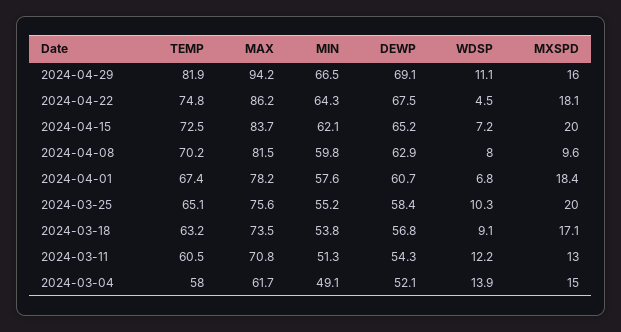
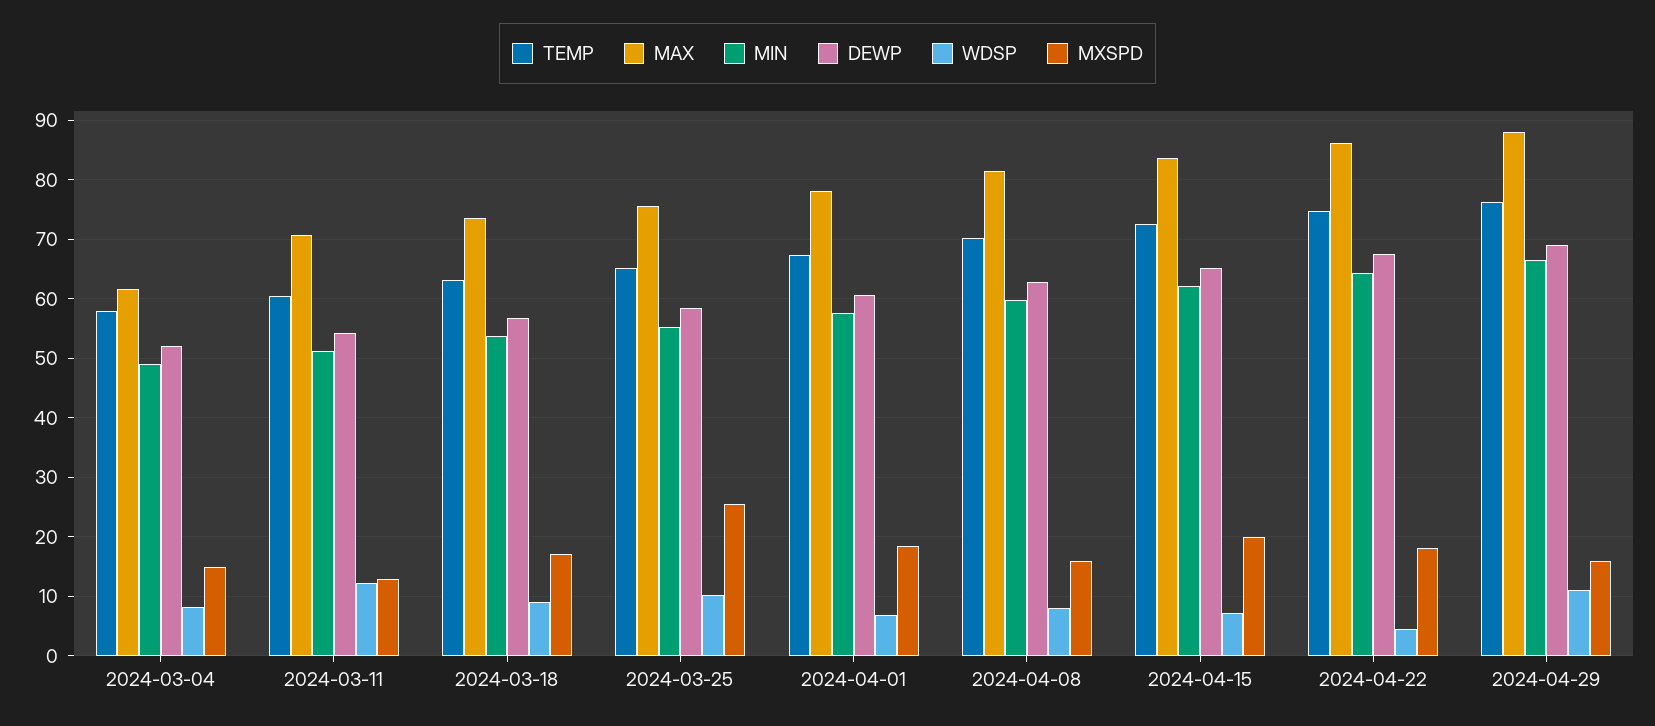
  {
    "TEMP": {
-     "2024-04-29": 81.9,
+     "2024-04-29": 76,
      "2024-04-22": 74.8,
      "2024-04-15": 72.5,
      "2024-04-08": 70.2,
      "2024-04-01": 67.4,
      "2024-03-25": 65.1,
      "2024-03-18": 63.2,
      "2024-03-11": 60.5,
      "2024-03-04": 58
    },
    "MAX": {
-     "2024-04-29": 94.2,
+     "2024-04-29": 88,
      "2024-04-22": 86.2,
      "2024-04-15": 83.7,
      "2024-04-08": 81.5,
      "2024-04-01": 78.2,
      "2024-03-25": 75.6,
      "2024-03-18": 73.5,
      "2024-03-11": 70.8,
      "2024-03-04": 61.7
    },
    "MIN": {
      "2024-04-29": 66.5,
      "2024-04-22": 64.3,
      "2024-04-15": 62.1,
      "2024-04-08": 59.8,
      "2024-04-01": 57.6,
      "2024-03-25": 55.2,
      "2024-03-18": 53.8,
      "2024-03-11": 51.3,
      "2024-03-04": 49.1
    },
    "DEWP": {
      "2024-04-29": 69.1,
      "2024-04-22": 67.5,
      "2024-04-15": 65.2,
      "2024-04-08": 62.9,
      "2024-04-01": 60.7,
      "2024-03-25": 58.4,
      "2024-03-18": 56.8,
      "2024-03-11": 54.3,
      "2024-03-04": 52.1
    },
    "WDSP": {
      "2024-04-29": 11.1,
      "2024-04-22": 4.5,
      "2024-04-15": 7.2,
      "2024-04-08": 8,
      "2024-04-01": 6.8,
      "2024-03-25": 10.3,
      "2024-03-18": 9.1,
      "2024-03-11": 12.2,
-     "2024-03-04": 13.9
+     "2024-03-04": 8
    },
    "MXSPD": {
      "2024-04-29": 16,
      "2024-04-22": 18.1,
      "2024-04-15": 20,
-     "2024-04-08": 9.6,
+     "2024-04-08": 16,
      "2024-04-01": 18.4,
-     "2024-03-25": 20,
+     "2024-03-25": 26,
      "2024-03-18": 17.1,
      "2024-03-11": 13,
      "2024-03-04": 15
    }
  }

